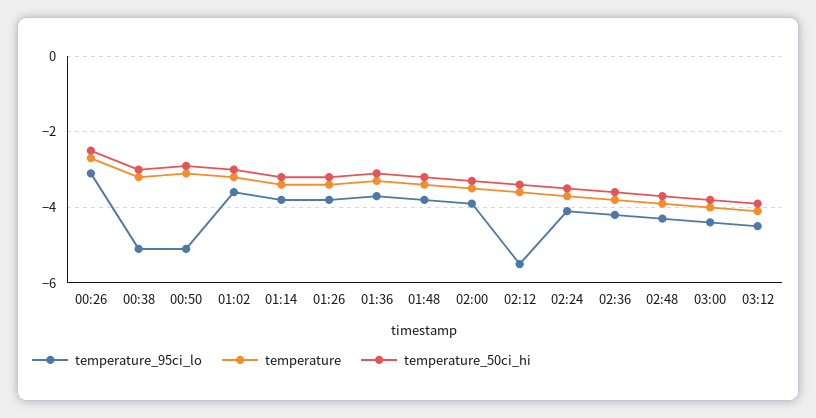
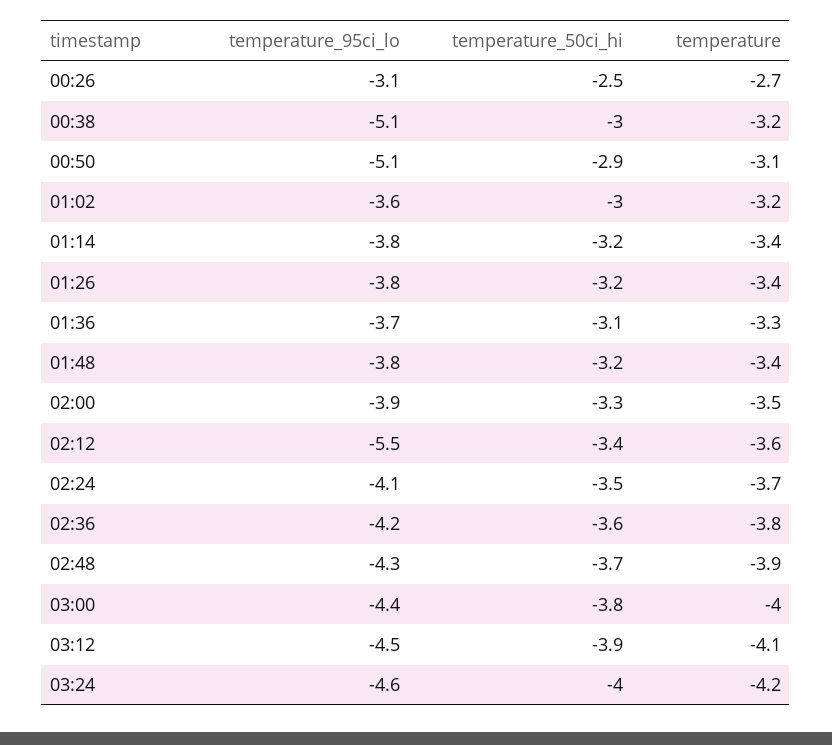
  {
    "temperature_95ci_lo": {
      "00:26": -3.1,
      "00:38": -5.1,
      "00:50": -5.1,
      "01:02": -3.6,
      "01:14": -3.8,
      "01:26": -3.8,
      "01:36": -3.7,
      "01:48": -3.8,
      "02:00": -3.9,
      "02:12": -5.5,
      "02:24": -4.1,
      "02:36": -4.2,
      "02:48": -4.3,
      "03:00": -4.4,
-     "03:12": -4.5
+     "03:12": -4.5,
+     "03:24": -4.6
    },
    "temperature": {
      "00:26": -2.7,
      "00:38": -3.2,
      "00:50": -3.1,
      "01:02": -3.2,
      "01:14": -3.4,
      "01:26": -3.4,
      "01:36": -3.3,
      "01:48": -3.4,
      "02:00": -3.5,
      "02:12": -3.6,
      "02:24": -3.7,
      "02:36": -3.8,
      "02:48": -3.9,
      "03:00": -4,
-     "03:12": -4.1
+     "03:12": -4.1,
+     "03:24": -4.2
    },
    "temperature_50ci_hi": {
      "00:26": -2.5,
      "00:38": -3,
      "00:50": -2.9,
      "01:02": -3,
      "01:14": -3.2,
      "01:26": -3.2,
      "01:36": -3.1,
      "01:48": -3.2,
      "02:00": -3.3,
      "02:12": -3.4,
      "02:24": -3.5,
      "02:36": -3.6,
      "02:48": -3.7,
      "03:00": -3.8,
-     "03:12": -3.9
+     "03:12": -3.9,
+     "03:24": -4
    }
  }

